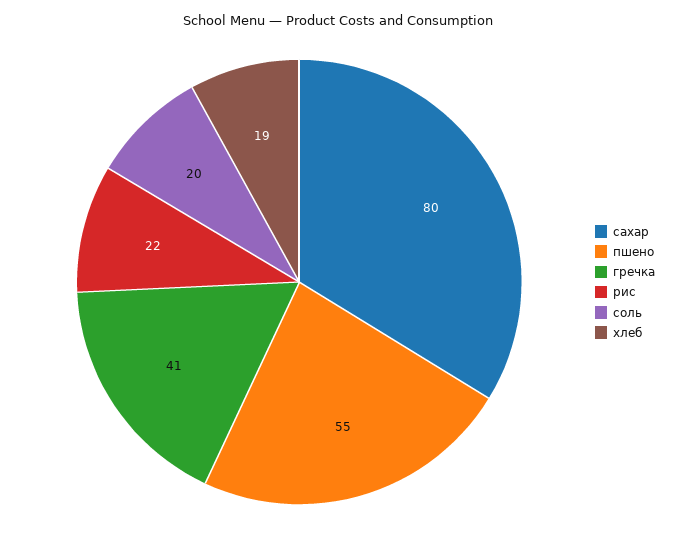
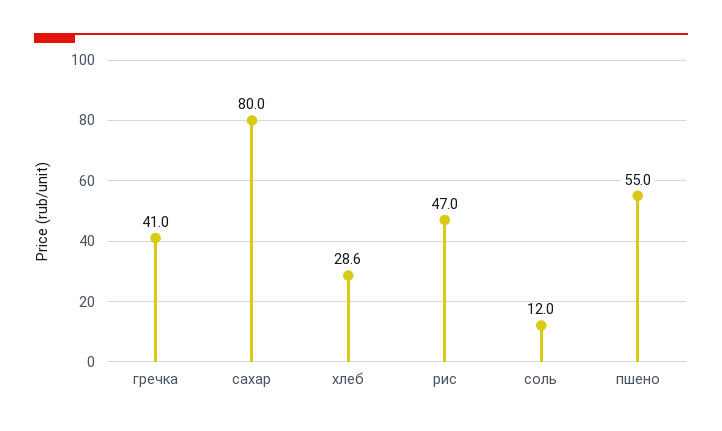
  {
    "сахар": 80,
    "пшено": 55,
    "гречка": 41,
-   "рис": 22,
+   "рис": 47,
-   "соль": 20,
+   "соль": 12,
-   "хлеб": 19
+   "хлеб": 28.6
  }

